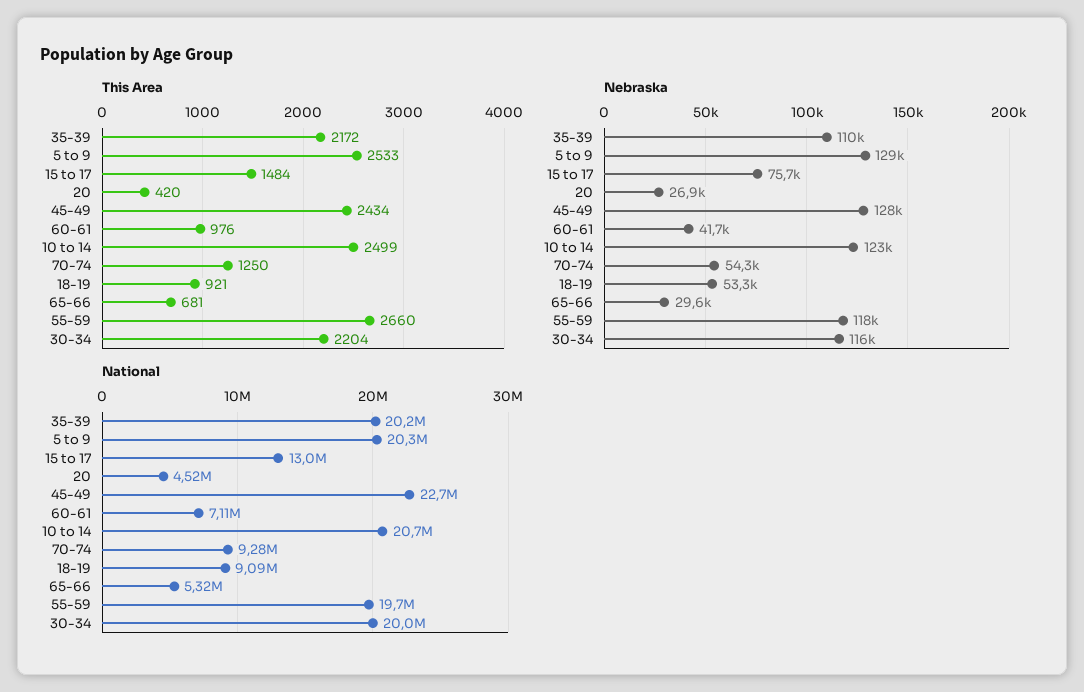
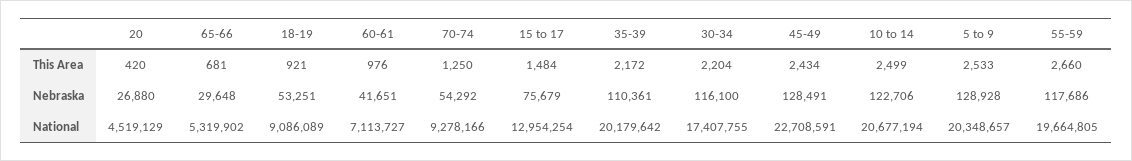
  {
    "This Area": {
      "35-39": 2172,
      "5 to 9": 2533,
      "15 to 17": 1484,
      "20": 420,
      "45-49": 2434,
      "60-61": 976,
      "10 to 14": 2499,
      "70-74": 1250,
      "18-19": 921,
      "65-66": 681,
      "55-59": 2660,
      "30-34": 2204
    },
    "Nebraska": {
      "35-39": 110361,
      "5 to 9": 128928,
      "15 to 17": 75679,
      "20": 26880,
      "45-49": 128491,
      "60-61": 41651,
      "10 to 14": 122706,
      "70-74": 54292,
      "18-19": 53251,
      "65-66": 29648,
      "55-59": 117686,
      "30-34": 116100
    },
    "National": {
      "35-39": 20179642,
      "5 to 9": 20348657,
      "15 to 17": 12954254,
      "20": 4519129,
      "45-49": 22708591,
      "60-61": 7113727,
      "10 to 14": 20677194,
      "70-74": 9278166,
      "18-19": 9086089,
      "65-66": 5319902,
      "55-59": 19664805,
-     "30-34": 20000000
+     "30-34": 17407755
    }
  }

